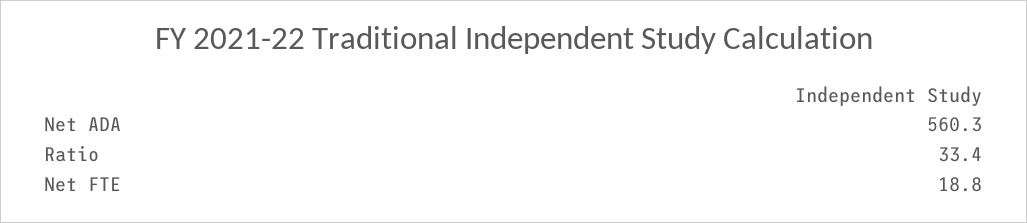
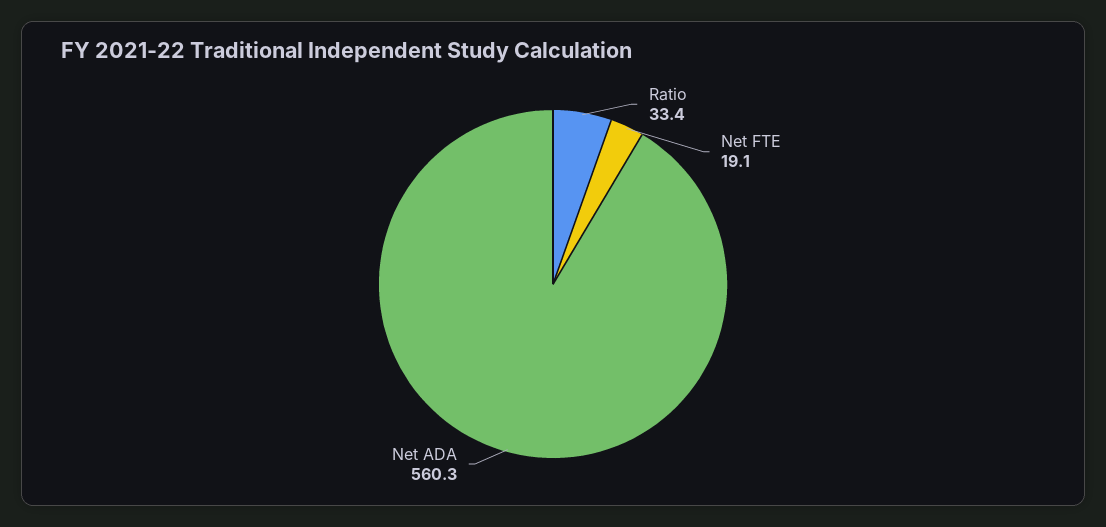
  {
    "Net ADA": 560.3,
    "Ratio": 33.4,
-   "Net FTE": 18.8
+   "Net FTE": 19.1
  }

